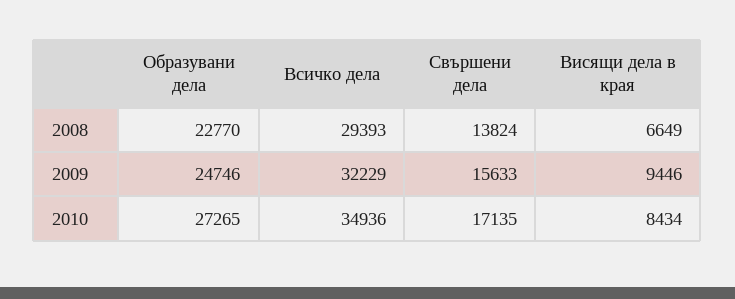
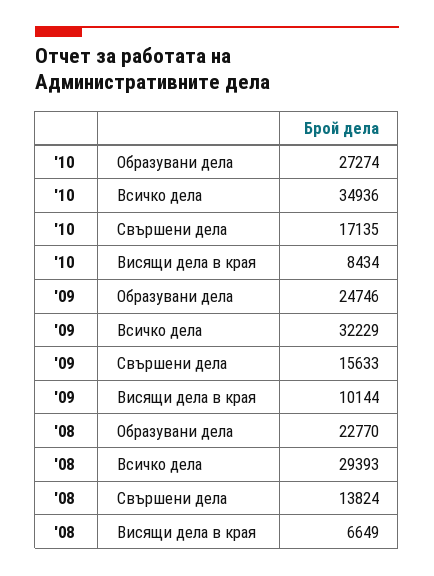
  {
    "Образувани дела": {
      "2008": 22770,
      "2009": 24746,
-     "2010": 27265
+     "2010": 27274
    },
    "Всичко дела": {
      "2008": 29393,
      "2009": 32229,
      "2010": 34936
    },
    "Свършени дела": {
      "2008": 13824,
      "2009": 15633,
      "2010": 17135
    },
    "Висящи дела в края": {
      "2008": 6649,
-     "2009": 9446,
+     "2009": 10144,
      "2010": 8434
    }
  }

